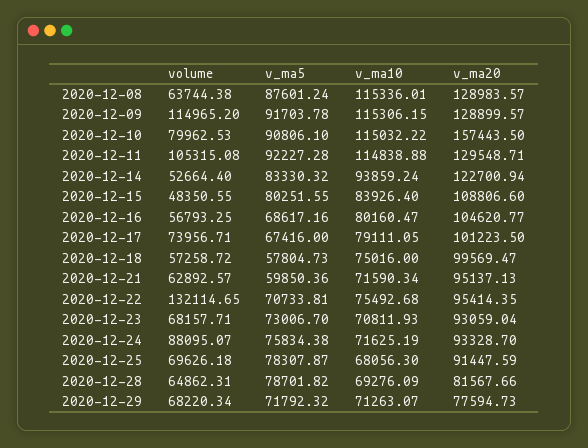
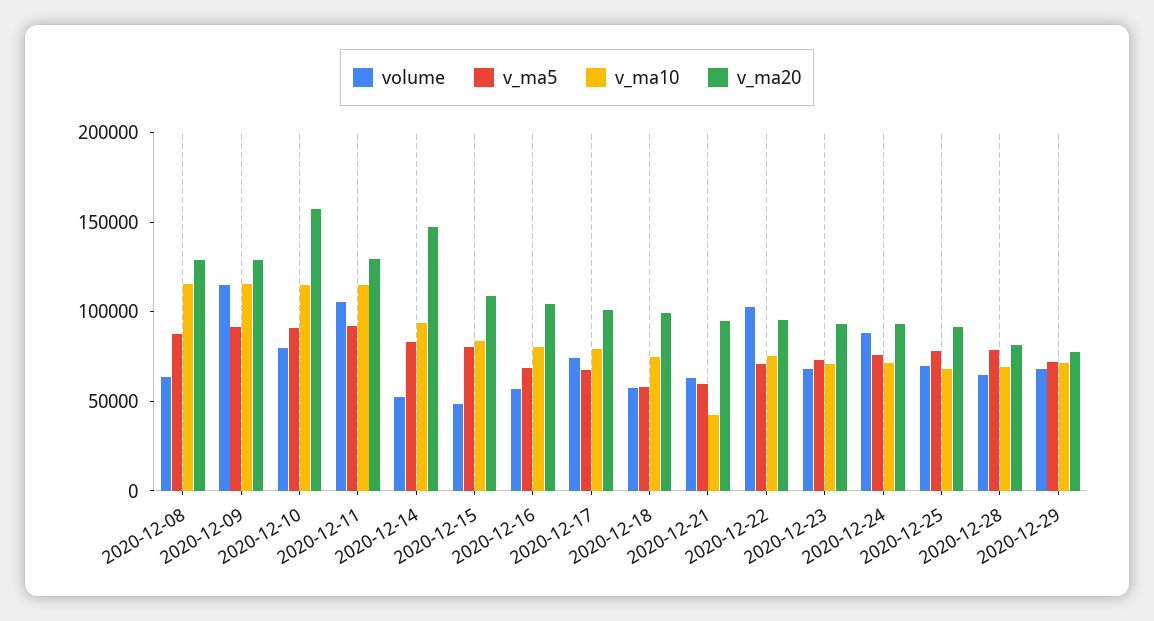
  {
    "volume": {
      "2020-12-08": 63744.38,
      "2020-12-09": 114965.2,
      "2020-12-10": 79962.53,
      "2020-12-11": 105315.08,
      "2020-12-14": 52664.4,
      "2020-12-15": 48350.55,
      "2020-12-16": 56793.25,
      "2020-12-17": 73956.71,
      "2020-12-18": 57258.72,
      "2020-12-21": 62892.57,
-     "2020-12-22": 132114.65,
+     "2020-12-22": 100000,
      "2020-12-23": 68157.71,
      "2020-12-24": 88095.07,
      "2020-12-25": 69626.18,
      "2020-12-28": 64862.31,
      "2020-12-29": 68220.34
    },
    "v_ma5": {
      "2020-12-08": 87601.24,
      "2020-12-09": 91703.78,
      "2020-12-10": 90806.1,
      "2020-12-11": 92227.28,
      "2020-12-14": 83330.32,
      "2020-12-15": 80251.55,
      "2020-12-16": 68617.16,
      "2020-12-17": 67416,
      "2020-12-18": 57804.73,
      "2020-12-21": 59850.36,
      "2020-12-22": 70733.81,
      "2020-12-23": 73006.7,
      "2020-12-24": 75834.38,
      "2020-12-25": 78307.87,
      "2020-12-28": 78701.82,
      "2020-12-29": 71792.32
    },
    "v_ma10": {
      "2020-12-08": 115336.01,
      "2020-12-09": 115306.15,
      "2020-12-10": 115032.22,
      "2020-12-11": 114838.88,
      "2020-12-14": 93859.24,
      "2020-12-15": 83926.4,
      "2020-12-16": 80160.47,
      "2020-12-17": 79111.05,
      "2020-12-18": 75016,
-     "2020-12-21": 71590.34,
+     "2020-12-21": 40000,
      "2020-12-22": 75492.68,
      "2020-12-23": 70811.93,
      "2020-12-24": 71625.19,
      "2020-12-25": 68056.3,
      "2020-12-28": 69276.09,
      "2020-12-29": 71263.07
    },
    "v_ma20": {
      "2020-12-08": 128983.57,
      "2020-12-09": 128899.57,
      "2020-12-10": 157443.5,
      "2020-12-11": 129548.71,
-     "2020-12-14": 122700.94,
+     "2020-12-14": 150000,
      "2020-12-15": 108806.6,
      "2020-12-16": 104620.77,
      "2020-12-17": 101223.5,
      "2020-12-18": 99569.47,
      "2020-12-21": 95137.13,
      "2020-12-22": 95414.35,
      "2020-12-23": 93059.04,
      "2020-12-24": 93328.7,
      "2020-12-25": 91447.59,
      "2020-12-28": 81567.66,
      "2020-12-29": 77594.73
    }
  }

